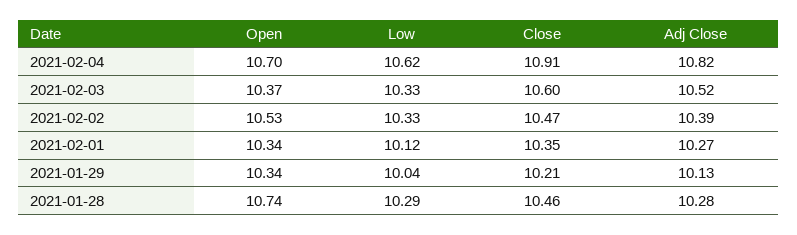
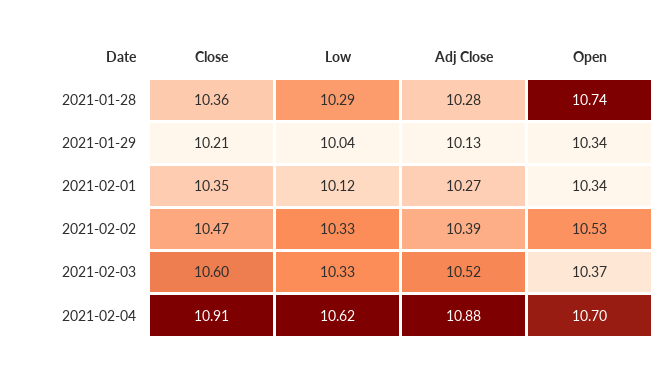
  {
    "Open": {
      "2021-02-04": 10.7,
      "2021-02-03": 10.37,
      "2021-02-02": 10.53,
      "2021-02-01": 10.34,
      "2021-01-29": 10.34,
      "2021-01-28": 10.74
    },
    "Low": {
      "2021-02-04": 10.62,
      "2021-02-03": 10.33,
      "2021-02-02": 10.33,
      "2021-02-01": 10.12,
      "2021-01-29": 10.04,
      "2021-01-28": 10.29
    },
    "Close": {
      "2021-02-04": 10.91,
      "2021-02-03": 10.6,
      "2021-02-02": 10.47,
      "2021-02-01": 10.35,
      "2021-01-29": 10.21,
-     "2021-01-28": 10.46
+     "2021-01-28": 10.36
    },
    "Adj Close": {
-     "2021-02-04": 10.82,
+     "2021-02-04": 10.88,
      "2021-02-03": 10.52,
      "2021-02-02": 10.39,
      "2021-02-01": 10.27,
      "2021-01-29": 10.13,
      "2021-01-28": 10.28
    }
  }

